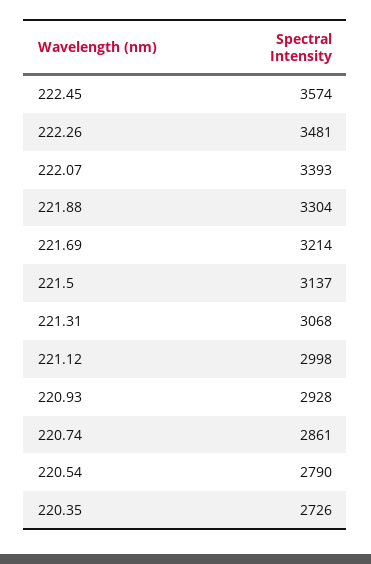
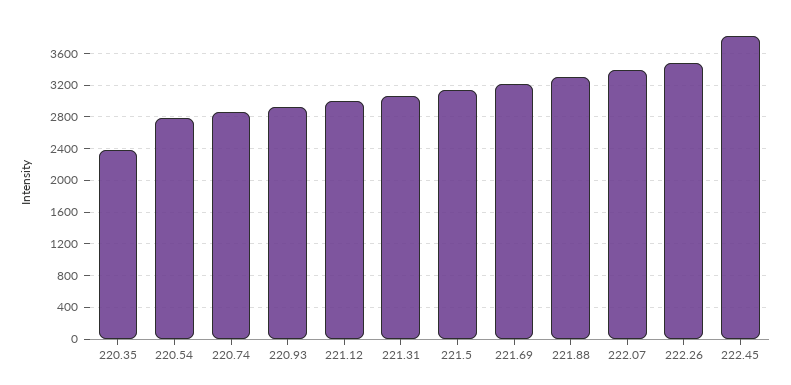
  {
-   "222.45": 3574,
+   "222.45": 3800,
    "222.26": 3481,
    "222.07": 3393,
    "221.88": 3304,
    "221.69": 3214,
    "221.5": 3137,
    "221.31": 3068,
    "221.12": 2998,
    "220.93": 2928,
    "220.74": 2861,
    "220.54": 2790,
-   "220.35": 2726
+   "220.35": 2400
  }

